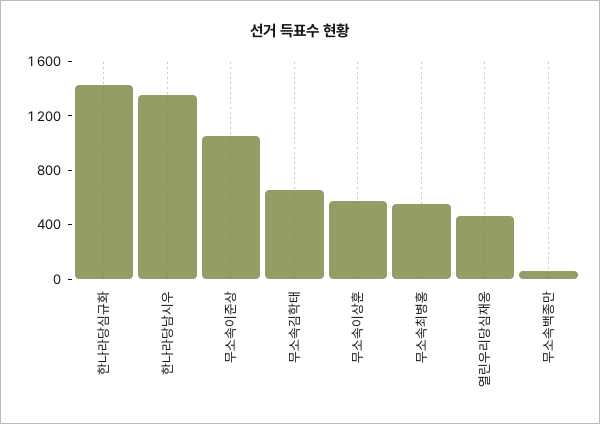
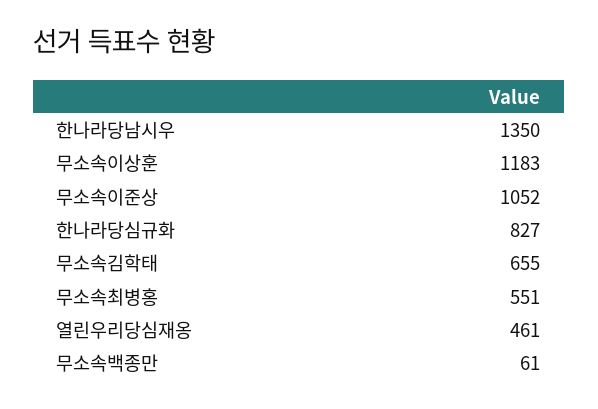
  {
-   "한나라당심규화": 1400,
+   "한나라당심규화": 827,
    "한나라당남시우": 1350,
    "무소속이준상": 1052,
    "무소속김학태": 655,
-   "무소속이상훈": 600,
+   "무소속이상훈": 1183,
    "무소속최병홍": 551,
    "열린우리당심재옹": 461,
    "무소속백종만": 61
  }

